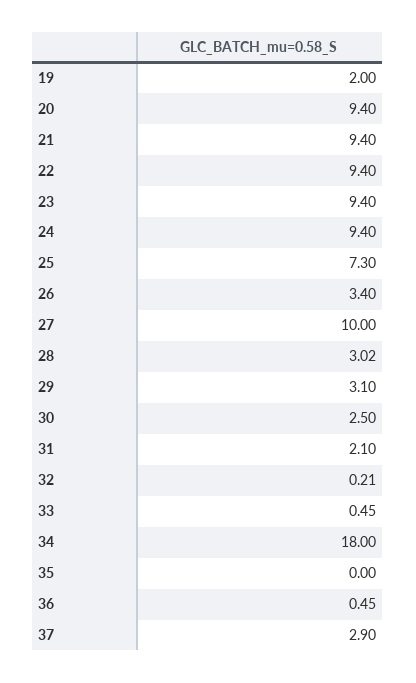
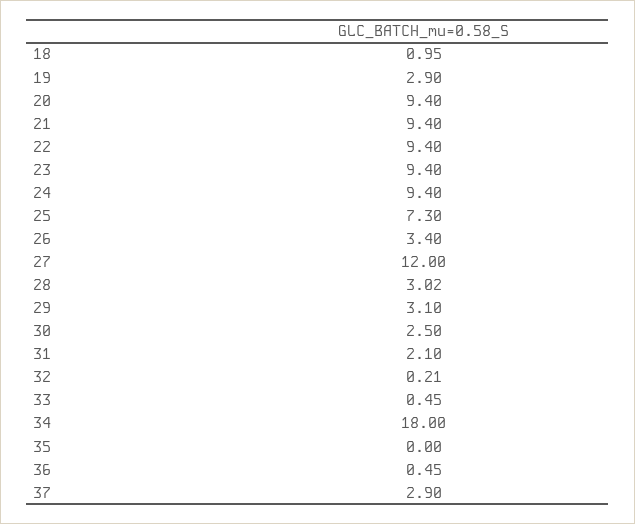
  {
-   "19": 2,
+   "19": 2.9,
    "20": 9.4,
    "21": 9.4,
    "22": 9.4,
    "23": 9.4,
    "24": 9.4,
    "25": 7.3,
    "26": 3.4,
-   "27": 10,
+   "27": 12,
    "28": 3.02,
    "29": 3.1,
    "30": 2.5,
    "31": 2.1,
    "32": 0.21,
    "33": 0.45,
    "34": 18,
    "35": 0,
    "36": 0.45,
-   "37": 2.9
+   "37": 2.9,
+   "18": 0.95
  }

